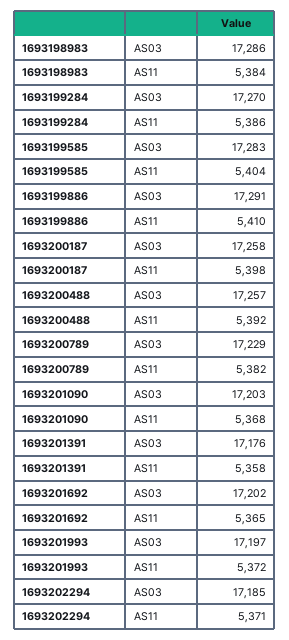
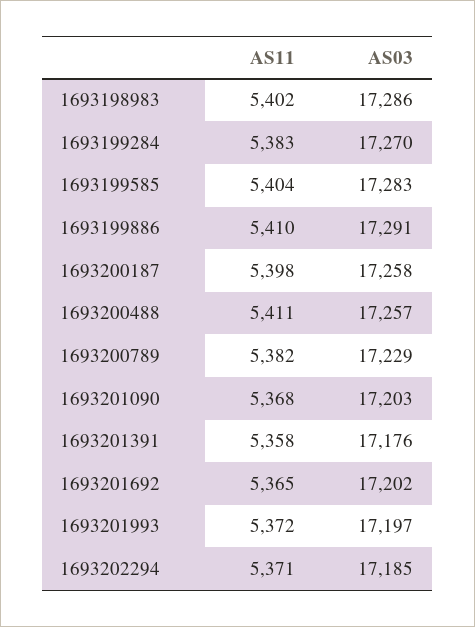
  {
    "1693198983": {
      "AS03": 17286,
-     "AS11": 5384
+     "AS11": 5402
    },
    "1693199284": {
      "AS03": 17270,
-     "AS11": 5386
+     "AS11": 5383
    },
    "1693199585": {
      "AS03": 17283,
      "AS11": 5404
    },
    "1693199886": {
      "AS03": 17291,
      "AS11": 5410
    },
    "1693200187": {
      "AS03": 17258,
      "AS11": 5398
    },
    "1693200488": {
      "AS03": 17257,
-     "AS11": 5392
+     "AS11": 5411
    },
    "1693200789": {
      "AS03": 17229,
      "AS11": 5382
    },
    "1693201090": {
      "AS03": 17203,
      "AS11": 5368
    },
    "1693201391": {
      "AS03": 17176,
      "AS11": 5358
    },
    "1693201692": {
      "AS03": 17202,
      "AS11": 5365
    },
    "1693201993": {
      "AS03": 17197,
      "AS11": 5372
    },
    "1693202294": {
      "AS03": 17185,
      "AS11": 5371
    }
  }

